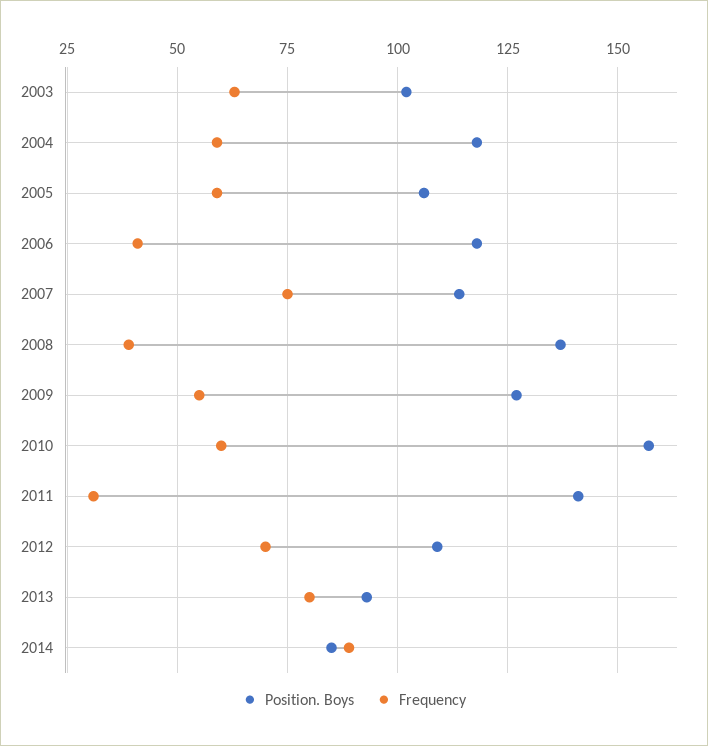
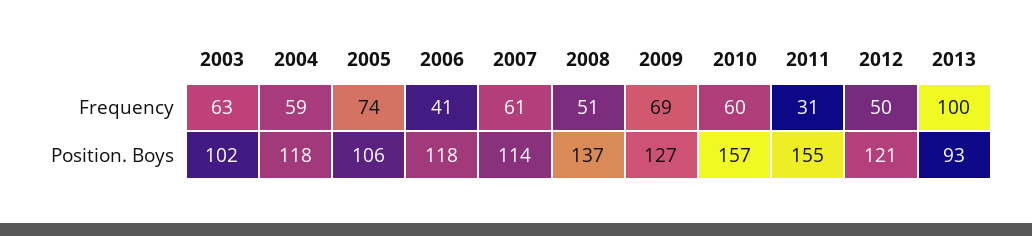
  {
    "Position. Boys": {
      "2003": 102,
      "2004": 118,
      "2005": 106,
      "2006": 118,
      "2007": 114,
      "2008": 137,
      "2009": 127,
      "2010": 157,
-     "2011": 140,
+     "2011": 155,
-     "2012": 110,
+     "2012": 121,
-     "2013": 93,
+     "2013": 93
-     "2014": 85
    },
    "Frequency": {
      "2003": 63,
      "2004": 59,
-     "2005": 60,
+     "2005": 74,
      "2006": 41,
-     "2007": 75,
+     "2007": 61,
-     "2008": 40,
+     "2008": 51,
-     "2009": 55,
+     "2009": 69,
      "2010": 60,
      "2011": 31,
-     "2012": 70,
+     "2012": 50,
-     "2013": 80,
+     "2013": 100
-     "2014": 90
    }
  }

